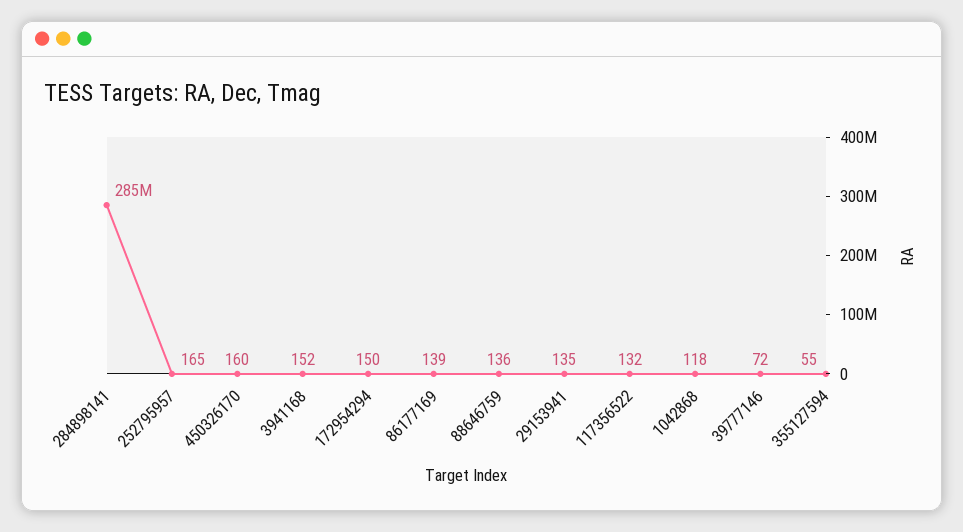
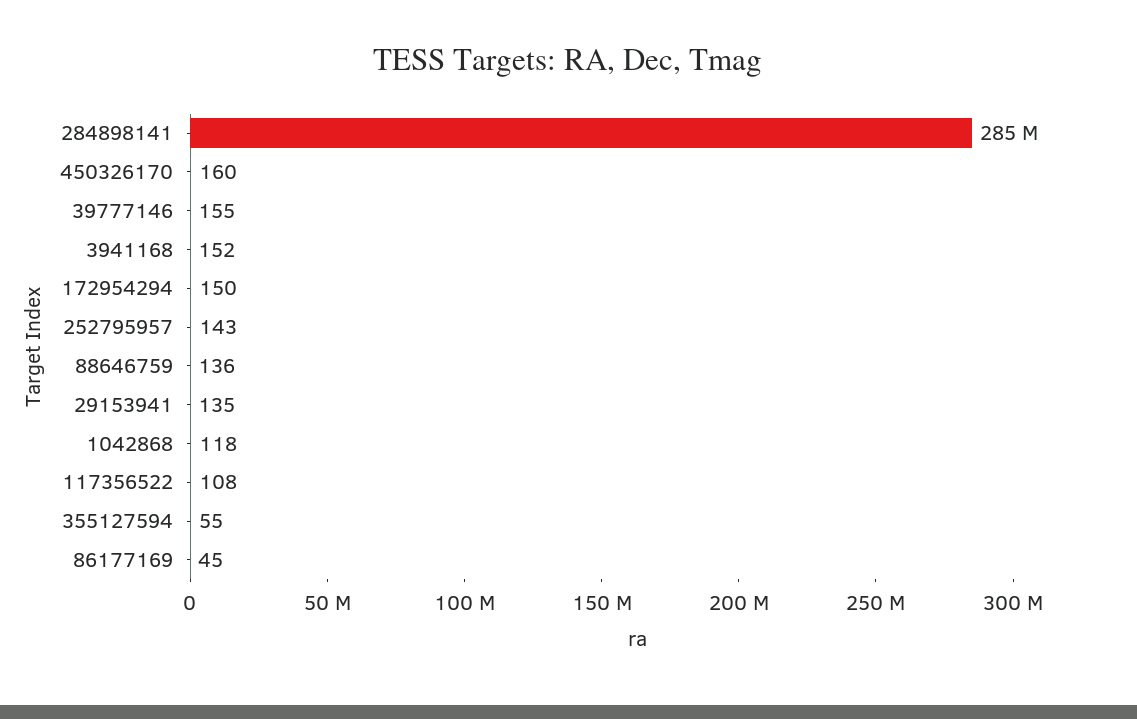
  {
    "284898141": 285000000,
-   "252795957": 165,
+   "252795957": 143,
    "450326170": 160,
    "3941168": 152,
    "172954294": 150,
-   "86177169": 139,
+   "86177169": 45,
    "88646759": 136,
    "29153941": 135,
-   "117356522": 132,
+   "117356522": 108,
    "1042868": 118,
-   "39777146": 72,
+   "39777146": 155,
    "355127594": 55
  }

